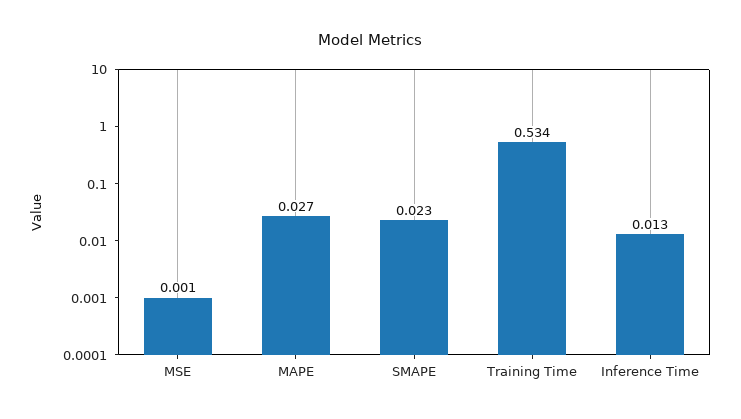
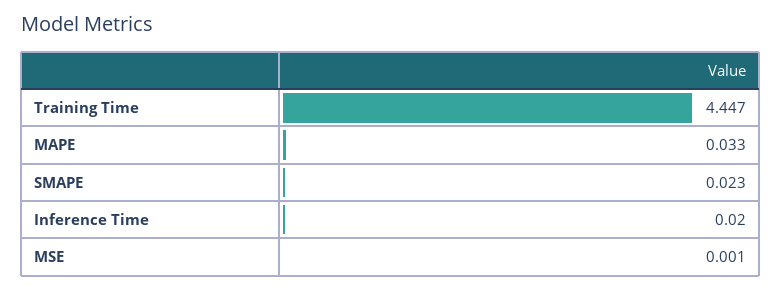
  {
    "MSE": 0.001,
-   "MAPE": 0.027,
+   "MAPE": 0.033,
    "SMAPE": 0.023,
-   "Training Time": 0.534,
+   "Training Time": 4.447,
-   "Inference Time": 0.013
+   "Inference Time": 0.02
  }

